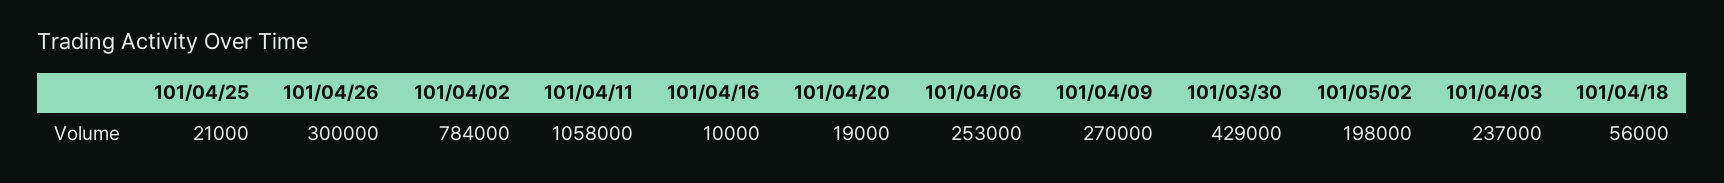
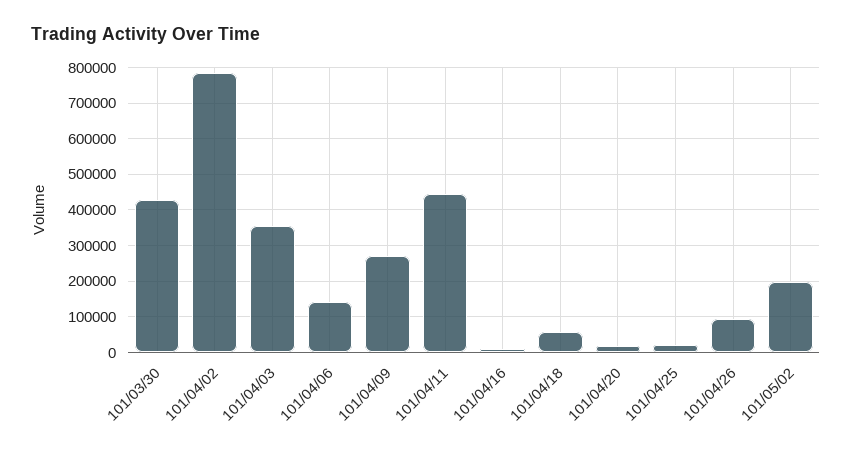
  {
    "101/04/25": 21000,
-   "101/04/26": 300000,
+   "101/04/26": 100000,
    "101/04/02": 784000,
-   "101/04/11": 1058000,
+   "101/04/11": 440000,
    "101/04/16": 10000,
    "101/04/20": 19000,
-   "101/04/06": 253000,
+   "101/04/06": 140000,
    "101/04/09": 270000,
    "101/03/30": 429000,
    "101/05/02": 198000,
-   "101/04/03": 237000,
+   "101/04/03": 360000,
    "101/04/18": 56000
  }

